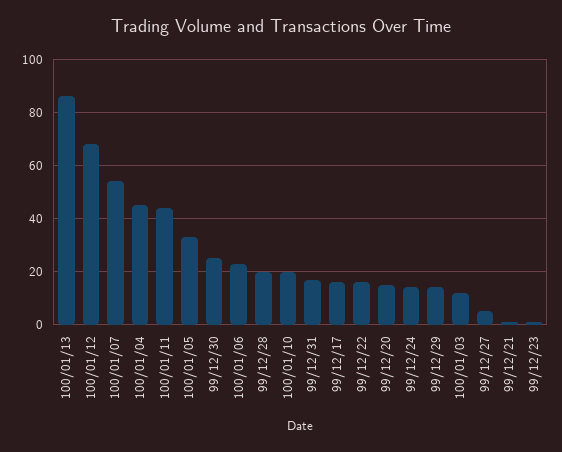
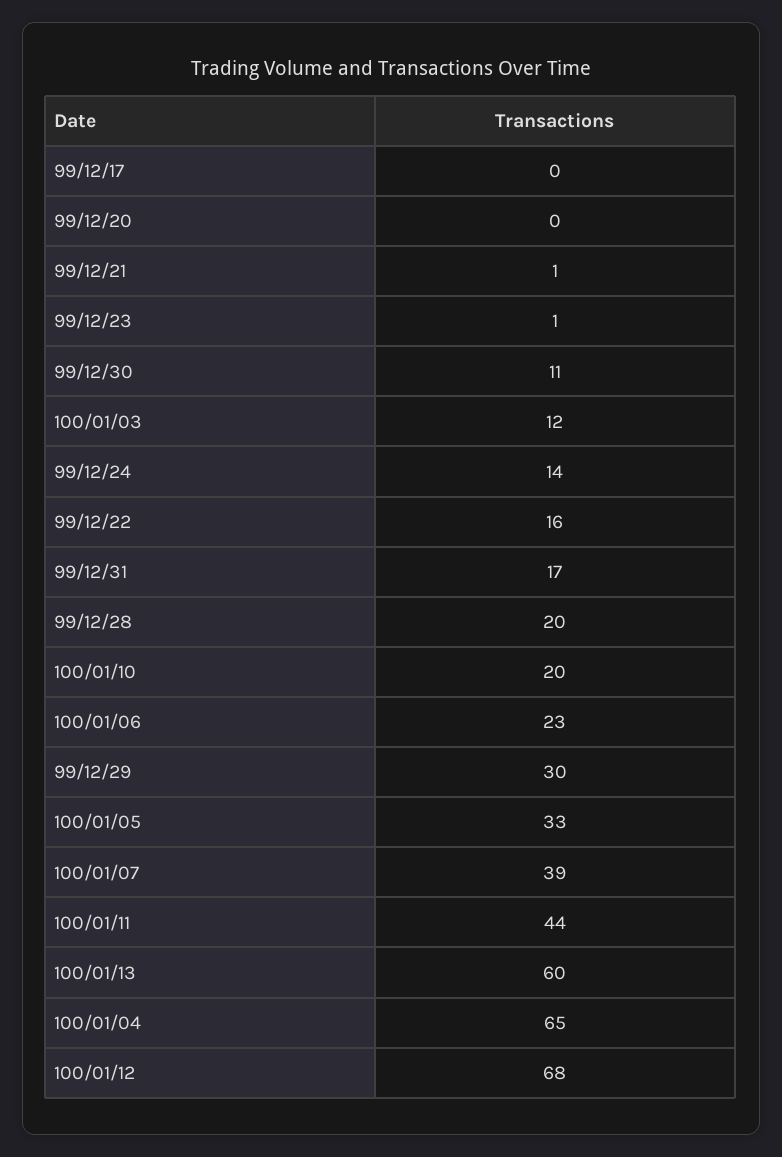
  {
-   "100/01/13": 85,
+   "100/01/13": 60,
    "100/01/12": 68,
-   "100/01/07": 55,
+   "100/01/07": 39,
-   "100/01/04": 45,
+   "100/01/04": 65,
    "100/01/11": 44,
    "100/01/05": 33,
-   "99/12/30": 25,
+   "99/12/30": 11,
    "100/01/06": 23,
    "99/12/28": 20,
    "100/01/10": 20,
    "99/12/31": 17,
-   "99/12/17": 15,
+   "99/12/17": 0,
    "99/12/22": 16,
-   "99/12/20": 15,
+   "99/12/20": 0,
    "99/12/24": 14,
-   "99/12/29": 15,
+   "99/12/29": 30,
    "100/01/03": 12,
-   "99/12/27": 5,
    "99/12/21": 1,
    "99/12/23": 1
  }

